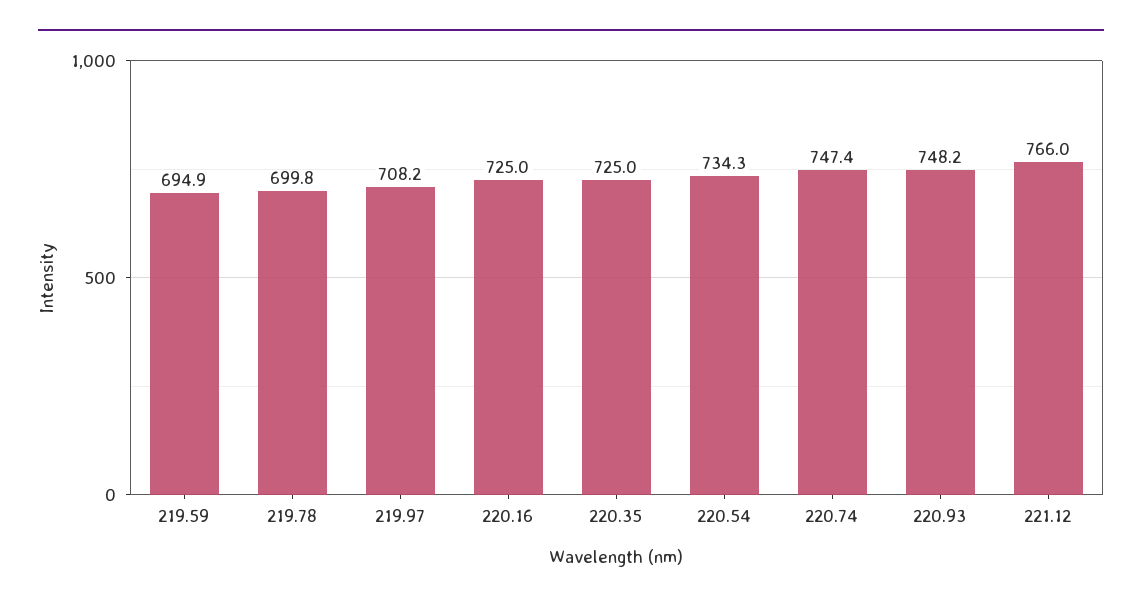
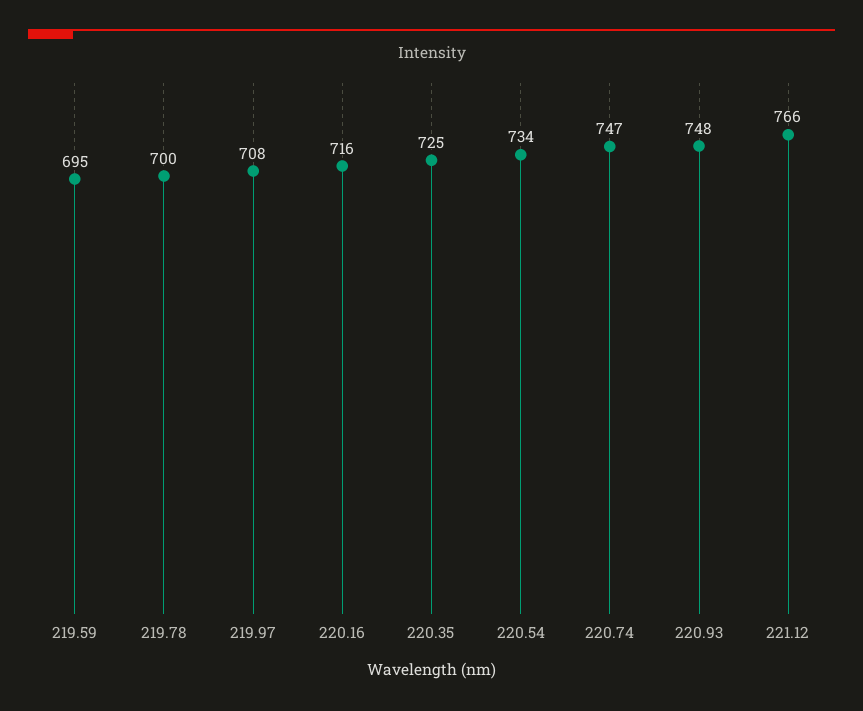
  {
    "219.59": 694.9,
    "219.78": 699.8,
    "219.97": 708.2,
-   "220.16": 725,
+   "220.16": 716,
    "220.35": 725,
    "220.54": 734.3,
    "220.74": 747.4,
    "220.93": 748.2,
    "221.12": 766
  }

